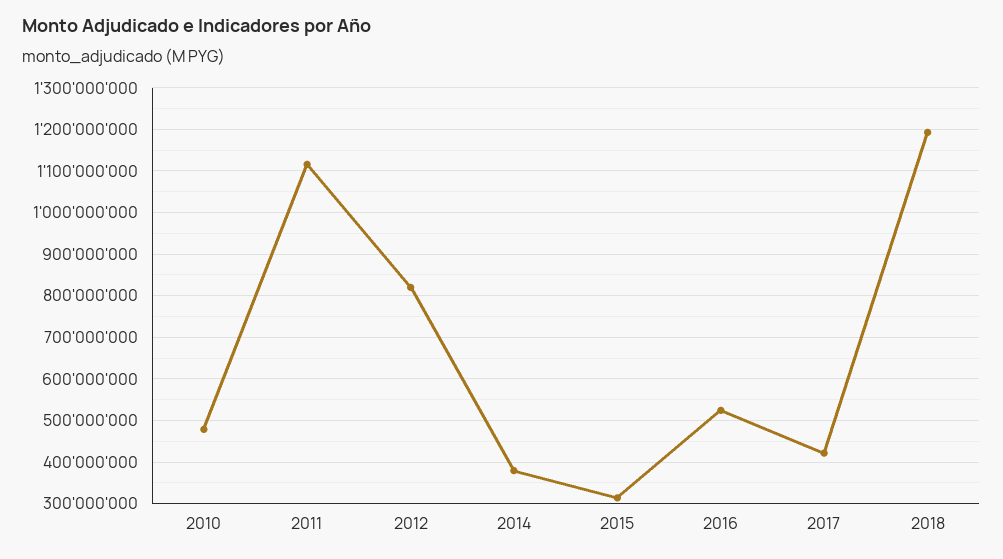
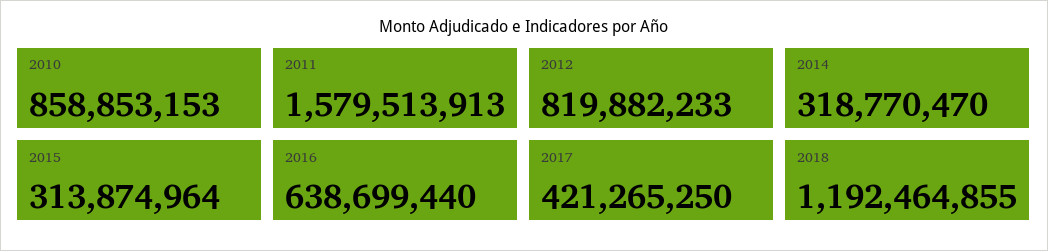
  {
-   "2010": 480000000,
+   "2010": 858853153,
-   "2011": 1120000000,
+   "2011": 1579513913,
    "2012": 819882233,
-   "2014": 380000000,
+   "2014": 318770470,
    "2015": 313874964,
-   "2016": 520000000,
+   "2016": 638699440,
    "2017": 421265250,
    "2018": 1192464855
  }

